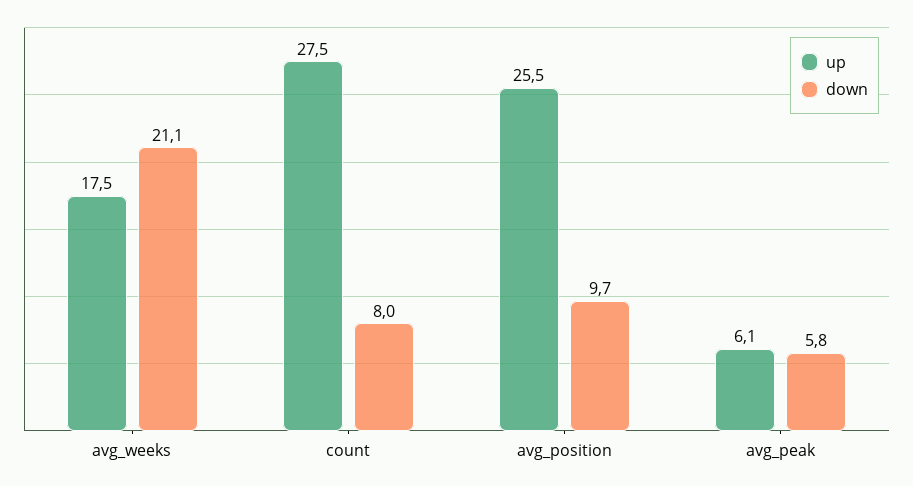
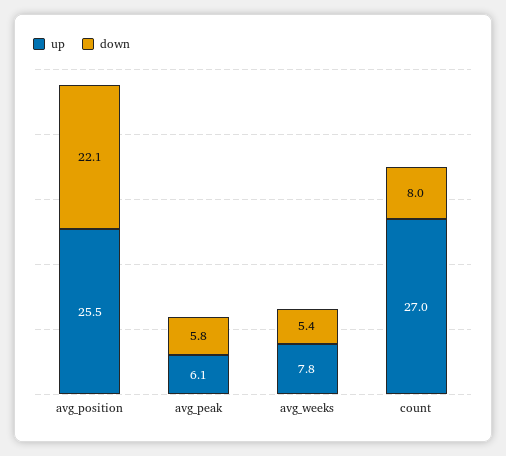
  {
    "up": {
-     "avg_weeks": 17.5,
+     "avg_weeks": 7.8,
-     "count": 27.5,
+     "count": 27,
      "avg_position": 25.5,
      "avg_peak": 6.1
    },
    "down": {
-     "avg_weeks": 21.1,
+     "avg_weeks": 5.4,
      "count": 8,
-     "avg_position": 9.7,
+     "avg_position": 22.1,
      "avg_peak": 5.8
    }
  }

